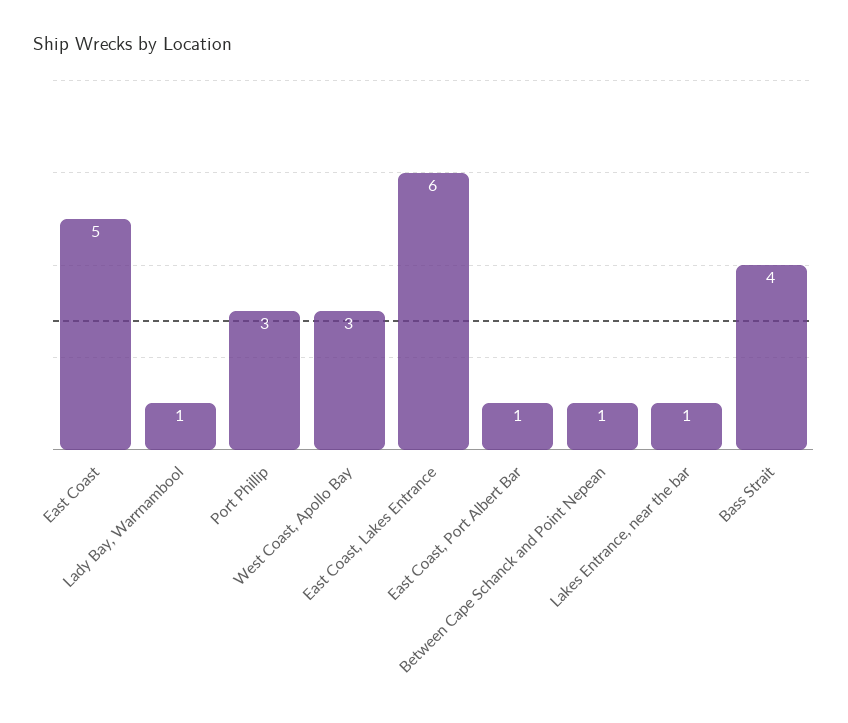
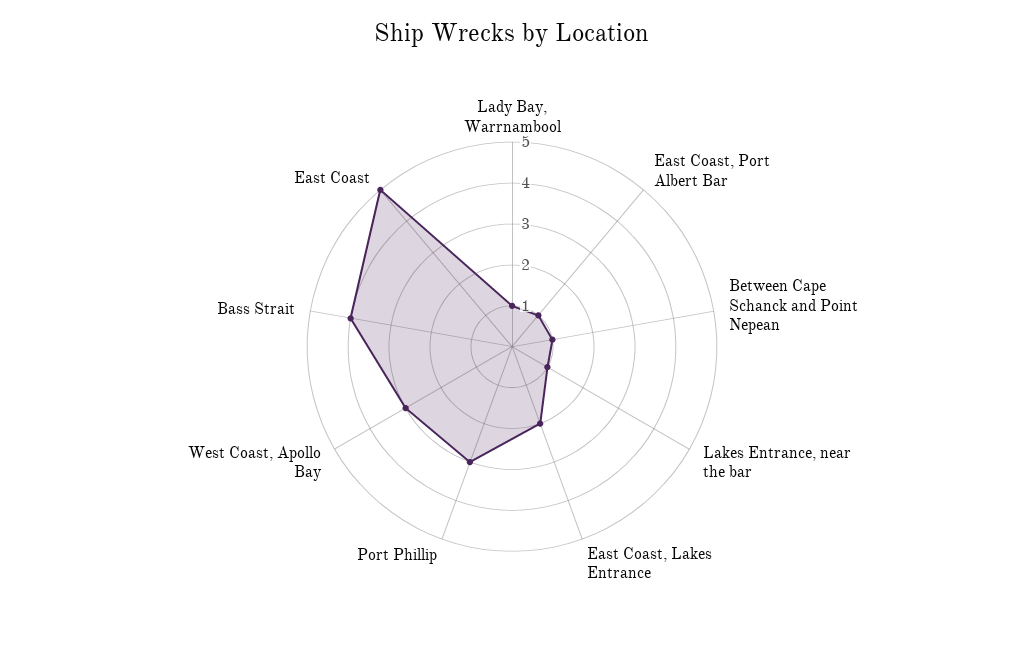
  {
    "East Coast": 5,
    "Lady Bay, Warrnambool": 1,
    "Port Phillip": 3,
    "West Coast, Apollo Bay": 3,
-   "East Coast, Lakes Entrance": 6,
+   "East Coast, Lakes Entrance": 2,
    "East Coast, Port Albert Bar": 1,
    "Between Cape Schanck and Point Nepean": 1,
    "Lakes Entrance, near the bar": 1,
    "Bass Strait": 4
  }

